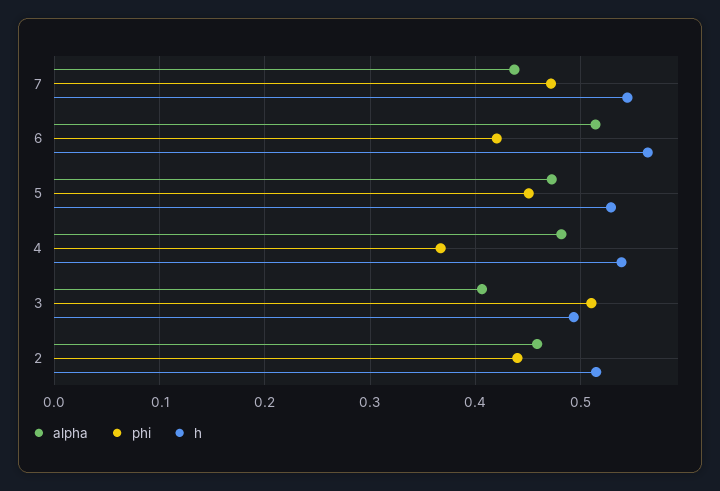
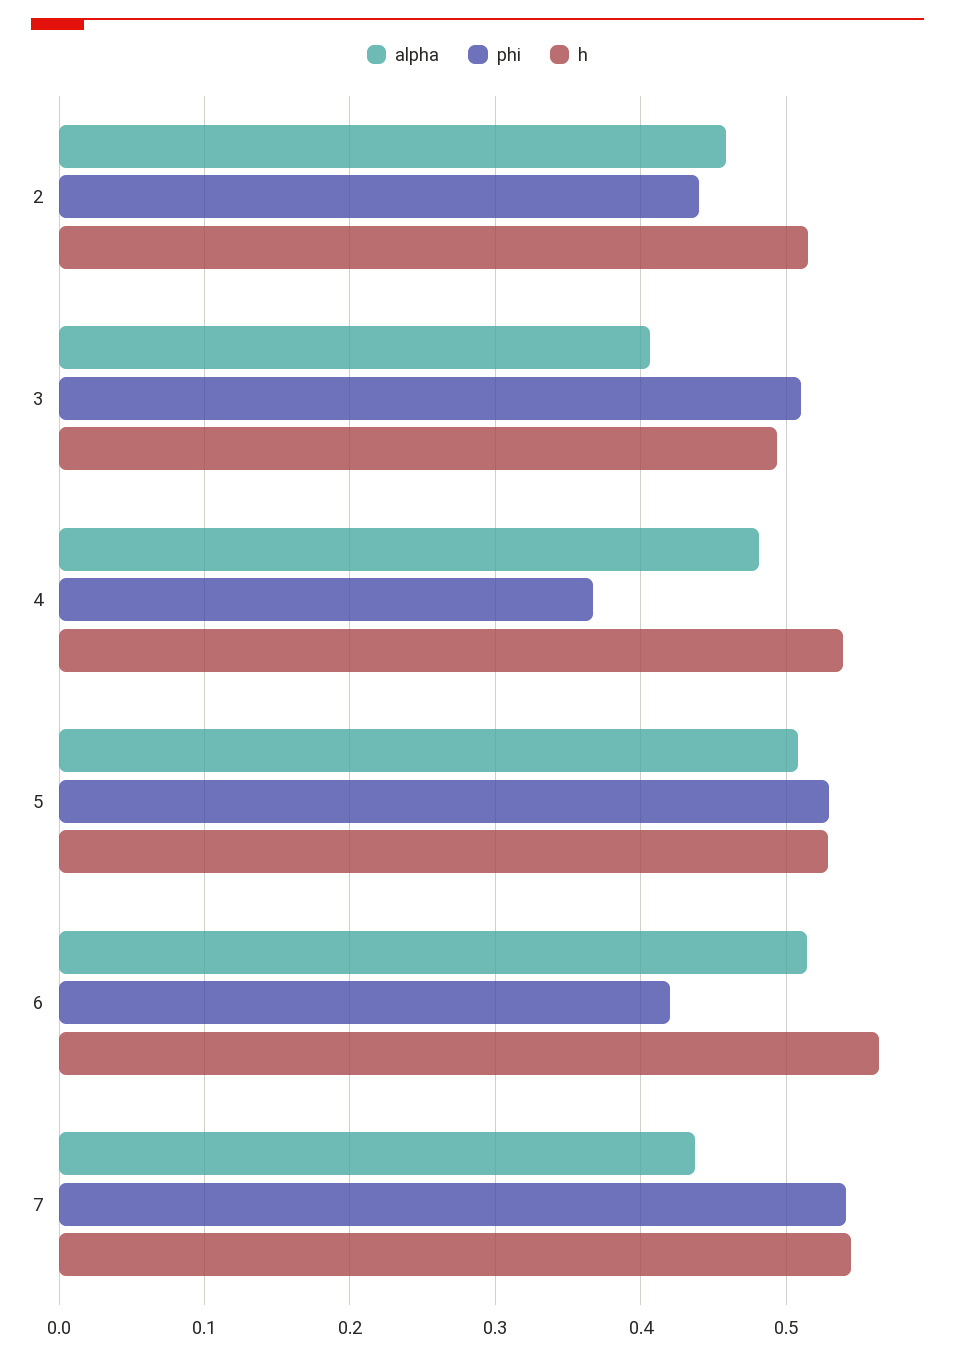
  {
    "alpha": {
      "7": 0.44,
      "6": 0.51,
-     "5": 0.47,
+     "5": 0.51,
      "4": 0.48,
      "3": 0.41,
      "2": 0.46
    },
    "phi": {
-     "7": 0.47,
+     "7": 0.54,
      "6": 0.42,
-     "5": 0.45,
+     "5": 0.53,
      "4": 0.37,
      "3": 0.51,
      "2": 0.44
    },
    "h": {
      "7": 0.54,
      "6": 0.56,
      "5": 0.53,
      "4": 0.54,
      "3": 0.49,
      "2": 0.51
    }
  }

